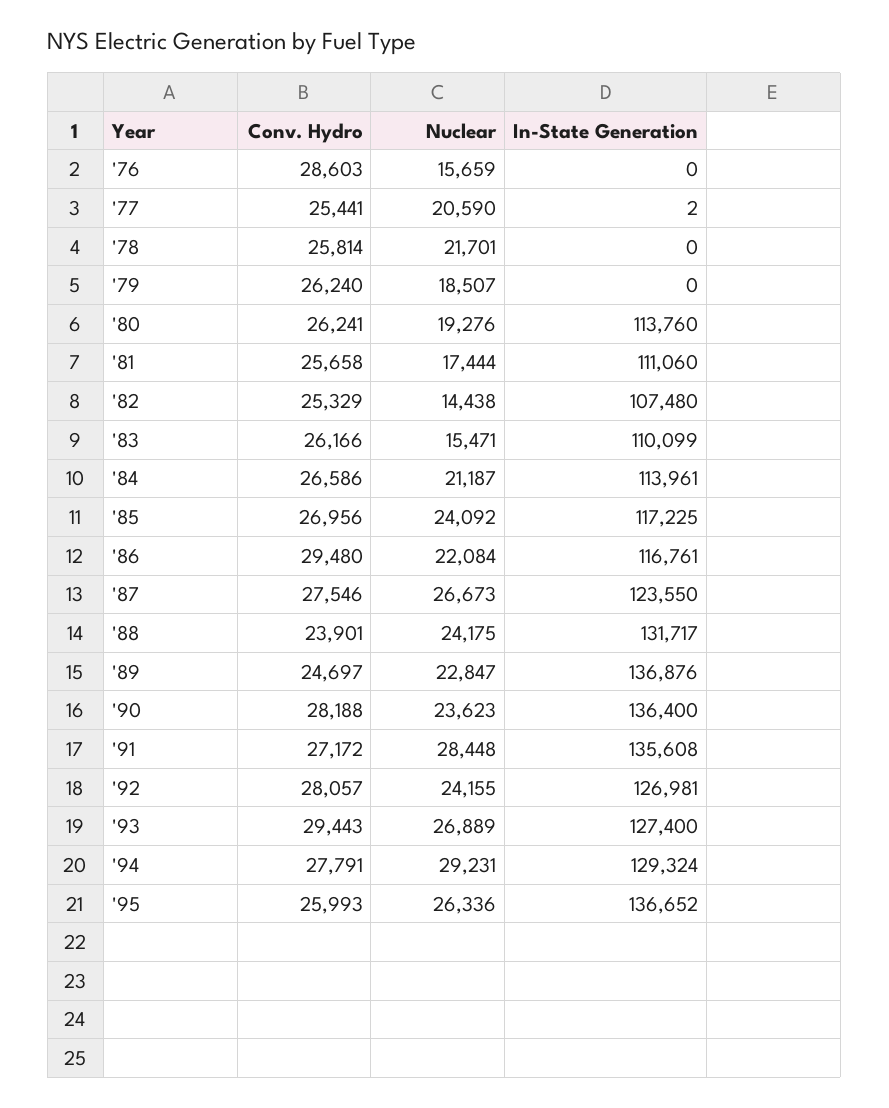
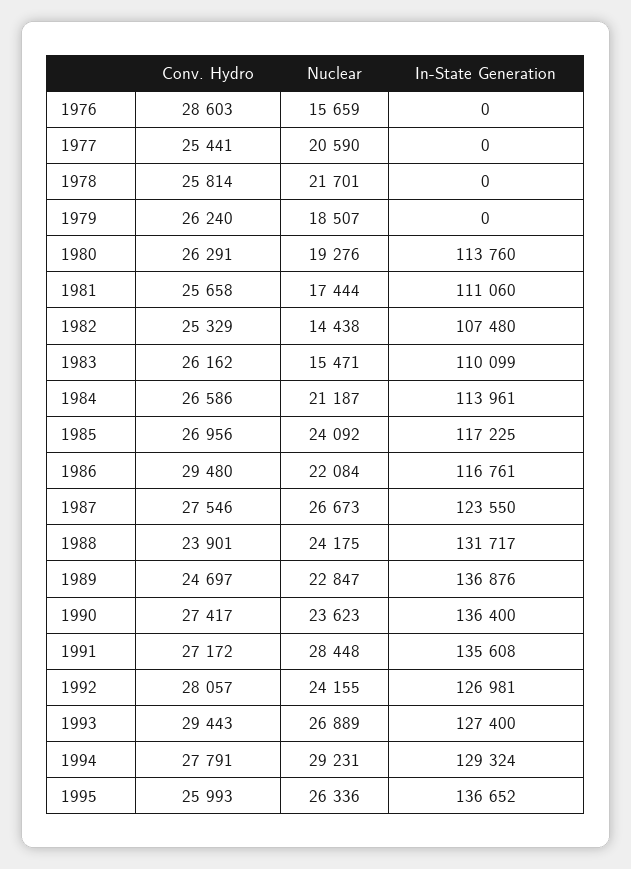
  {
    "Conv. Hydro": {
      "'76": 28603,
      "'77": 25441,
      "'78": 25814,
      "'79": 26240,
-     "'80": 26241,
+     "'80": 26291,
      "'81": 25658,
      "'82": 25329,
-     "'83": 26166,
+     "'83": 26162,
      "'84": 26586,
      "'85": 26956,
      "'86": 29480,
      "'87": 27546,
      "'88": 23901,
      "'89": 24697,
-     "'90": 28188,
+     "'90": 27417,
      "'91": 27172,
      "'92": 28057,
      "'93": 29443,
      "'94": 27791,
      "'95": 25993
    },
    "Nuclear": {
      "'76": 15659,
      "'77": 20590,
      "'78": 21701,
      "'79": 18507,
      "'80": 19276,
      "'81": 17444,
      "'82": 14438,
      "'83": 15471,
      "'84": 21187,
      "'85": 24092,
      "'86": 22084,
      "'87": 26673,
      "'88": 24175,
      "'89": 22847,
      "'90": 23623,
      "'91": 28448,
      "'92": 24155,
      "'93": 26889,
      "'94": 29231,
      "'95": 26336
    },
    "In-State Generation": {
      "'76": 0,
-     "'77": 2,
+     "'77": 0,
      "'78": 0,
      "'79": 0,
      "'80": 113760,
      "'81": 111060,
      "'82": 107480,
      "'83": 110099,
      "'84": 113961,
      "'85": 117225,
      "'86": 116761,
      "'87": 123550,
      "'88": 131717,
      "'89": 136876,
      "'90": 136400,
      "'91": 135608,
      "'92": 126981,
      "'93": 127400,
      "'94": 129324,
      "'95": 136652
    }
  }

